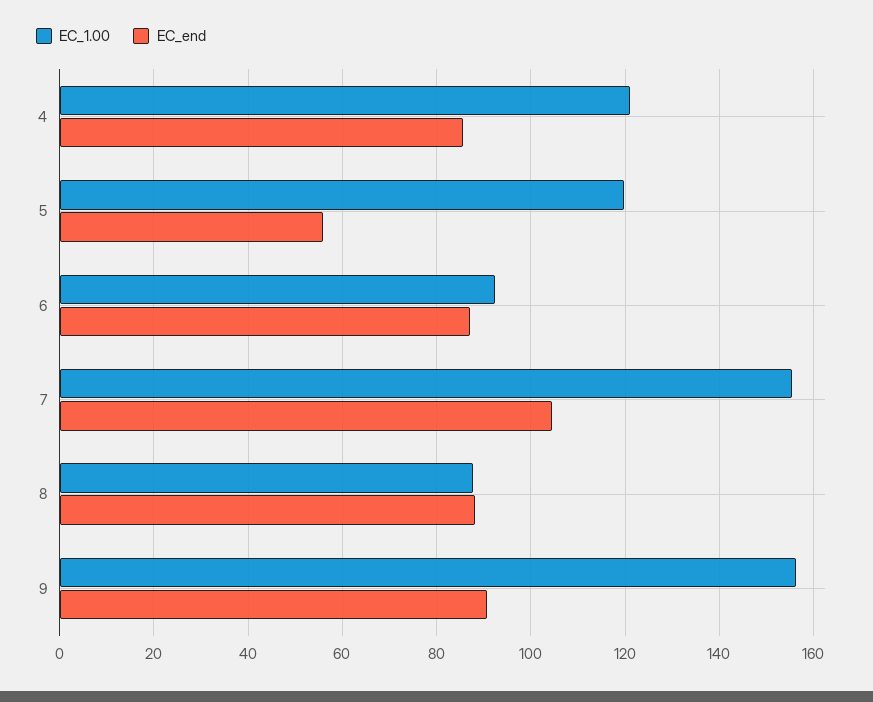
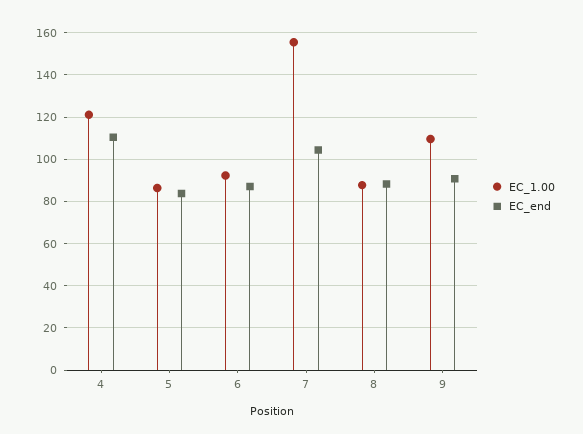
  {
    "EC_1.00": {
      "4": 122,
-     "5": 120,
+     "5": 85,
      "6": 92,
      "7": 156,
      "8": 88,
-     "9": 156
+     "9": 110
    },
    "EC_end": {
-     "4": 86,
+     "4": 110,
-     "5": 56,
+     "5": 85,
      "6": 88,
      "7": 104,
      "8": 88,
      "9": 90
    }
  }

